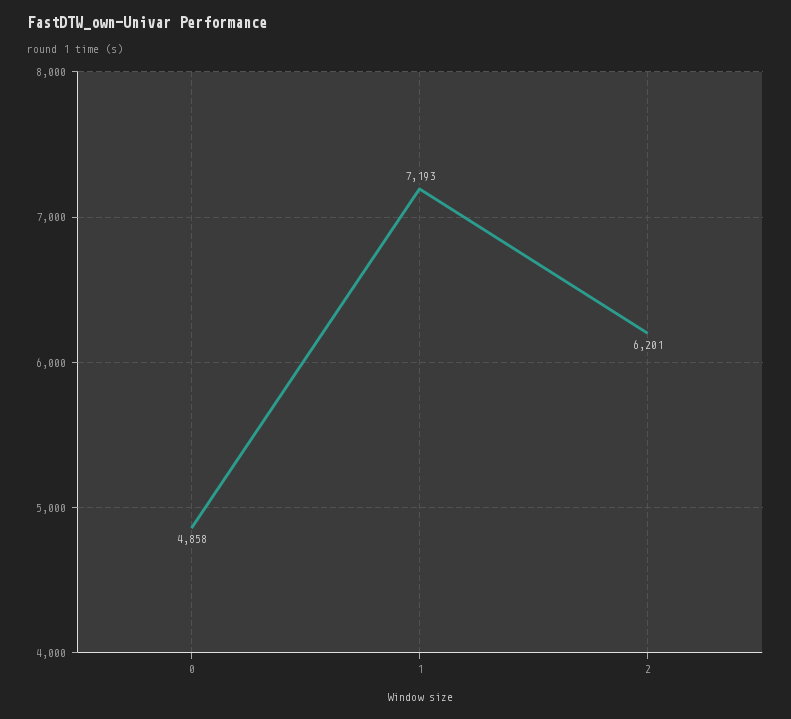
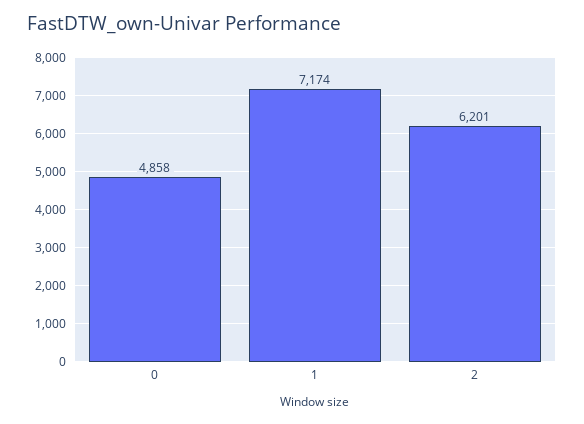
  {
    "0": 4858,
-   "1": 7193,
+   "1": 7174,
    "2": 6201
  }

